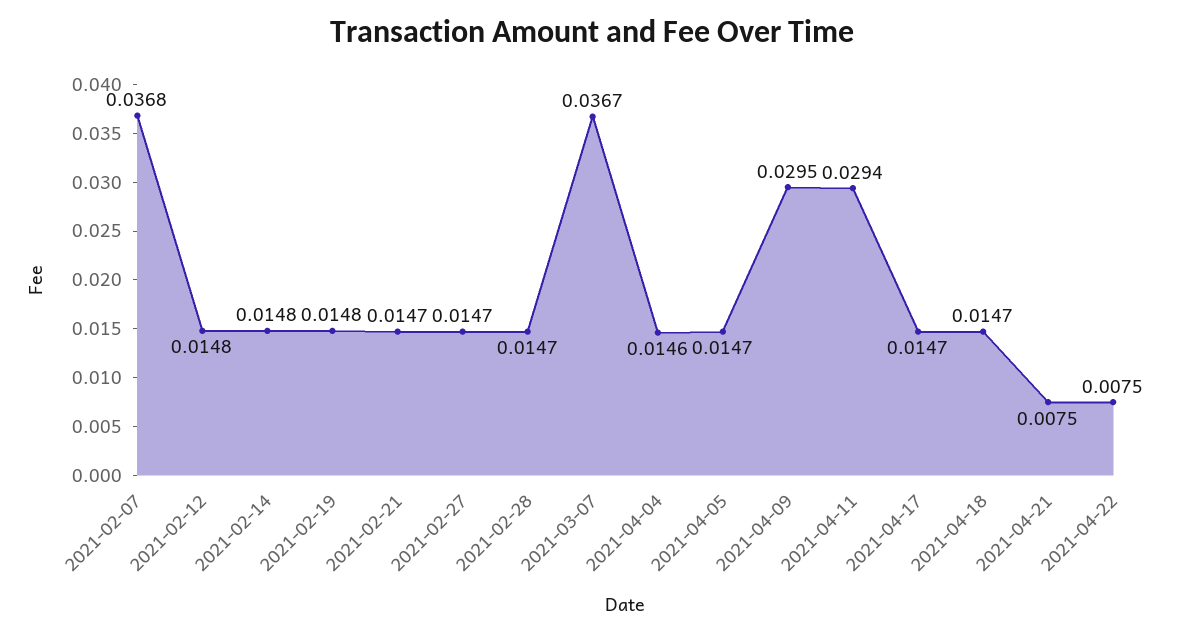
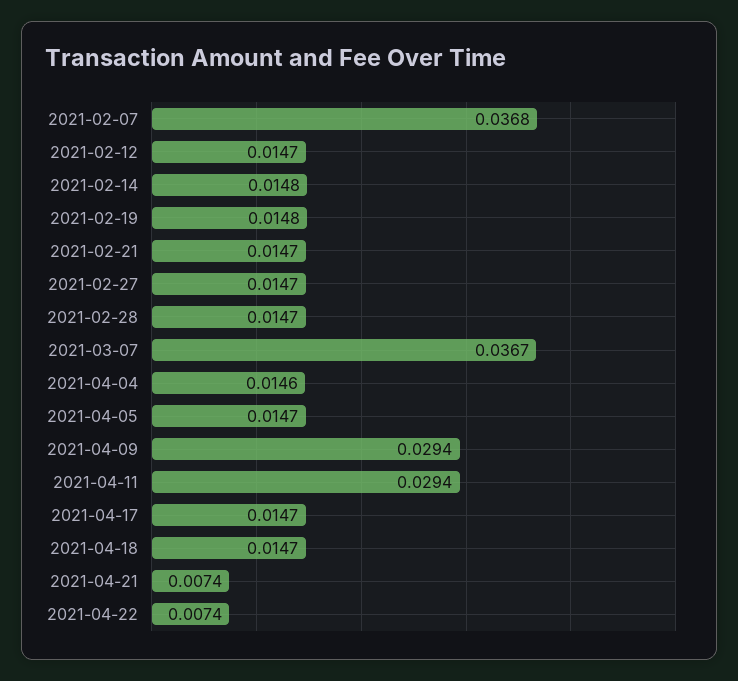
  {
    "2021-02-07": 0.0368,
-   "2021-02-12": 0.0148,
+   "2021-02-12": 0.0147,
    "2021-02-14": 0.0148,
    "2021-02-19": 0.0148,
    "2021-02-21": 0.0147,
    "2021-02-27": 0.0147,
    "2021-02-28": 0.0147,
    "2021-03-07": 0.0367,
    "2021-04-04": 0.0146,
    "2021-04-05": 0.0147,
-   "2021-04-09": 0.0295,
+   "2021-04-09": 0.0294,
    "2021-04-11": 0.0294,
    "2021-04-17": 0.0147,
    "2021-04-18": 0.0147,
-   "2021-04-21": 0.0075,
+   "2021-04-21": 0.0074,
-   "2021-04-22": 0.0075
+   "2021-04-22": 0.0074
  }

